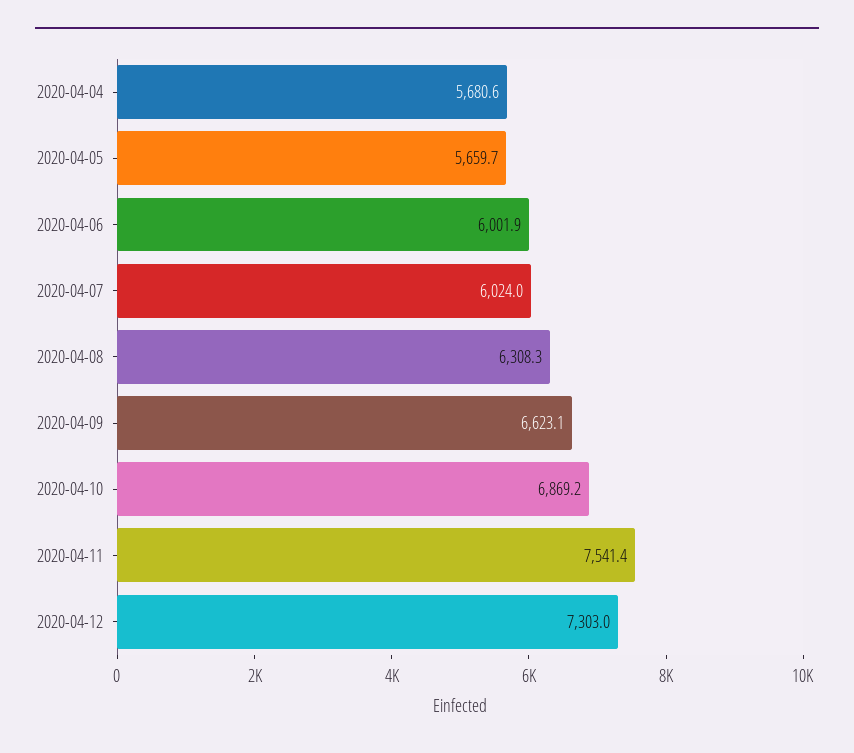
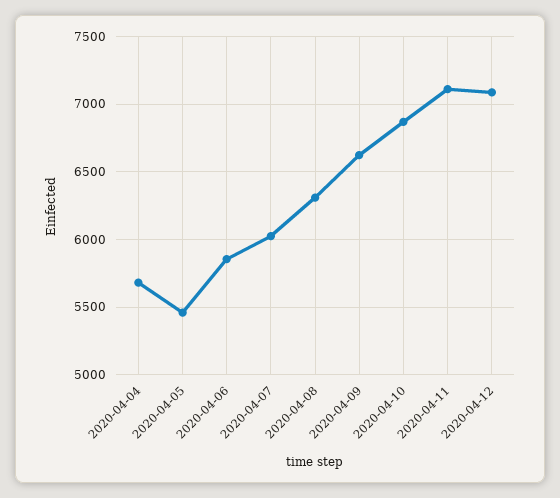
  {
    "2020-04-04": 5680.6,
-   "2020-04-05": 5659.7,
+   "2020-04-05": 5450,
-   "2020-04-06": 6001.9,
+   "2020-04-06": 5850,
    "2020-04-07": 6024,
    "2020-04-08": 6308.3,
    "2020-04-09": 6623.1,
    "2020-04-10": 6869.2,
-   "2020-04-11": 7541.4,
+   "2020-04-11": 7100,
-   "2020-04-12": 7303
+   "2020-04-12": 7100
  }

